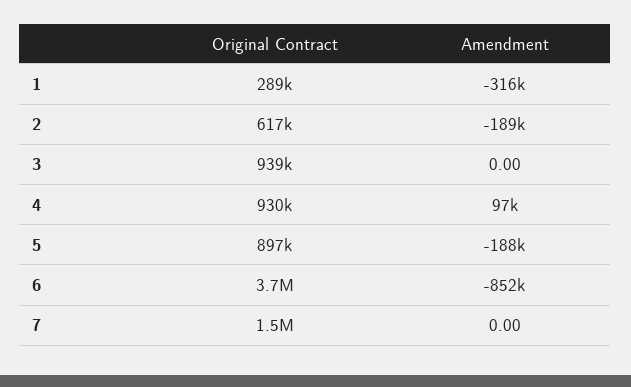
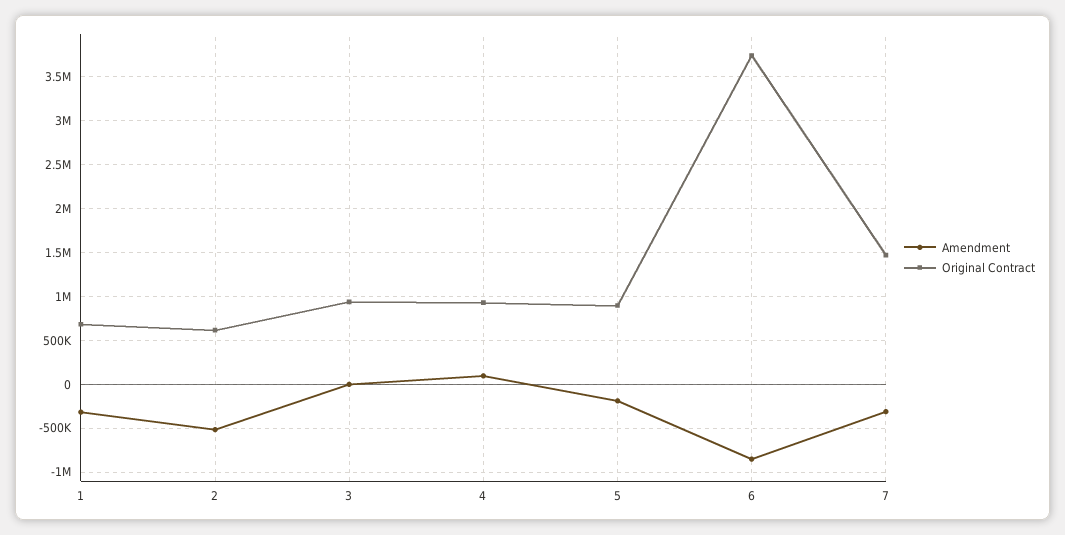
  {
    "Original Contract": {
-     "1": 289000,
+     "1": 700000,
      "2": 617000,
      "3": 939000,
      "4": 930000,
      "5": 897000,
      "6": 3700000,
      "7": 1500000
    },
    "Amendment": {
      "1": -316000,
-     "2": -189000,
+     "2": -500000,
      "3": 0,
      "4": 97000,
      "5": -188000,
      "6": -852000,
-     "7": 0
+     "7": -300000
    }
  }

